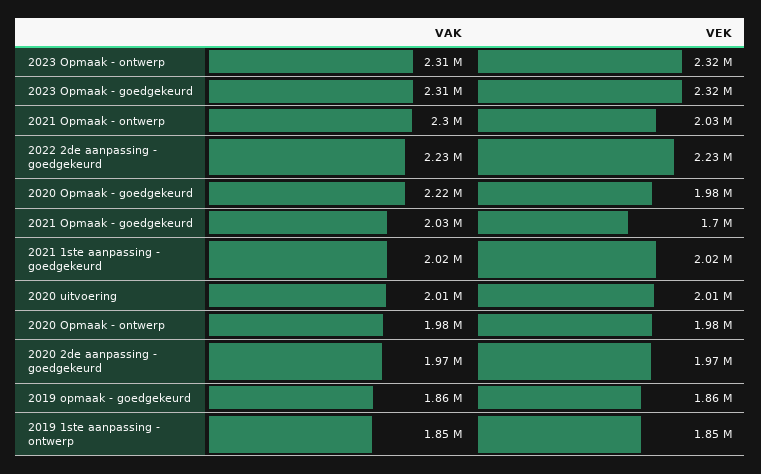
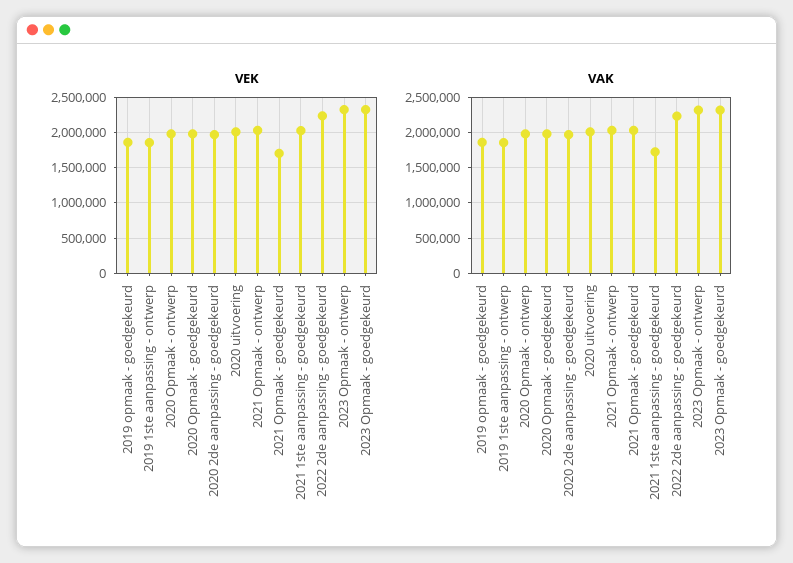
  {
    "VAK": {
      "2023 Opmaak - ontwerp": 2310000,
      "2023 Opmaak - goedgekeurd": 2310000,
-     "2021 Opmaak - ontwerp": 2300000,
+     "2021 Opmaak - ontwerp": 2000000,
      "2022 2de aanpassing - goedgekeurd": 2230000,
-     "2020 Opmaak - goedgekeurd": 2220000,
+     "2020 Opmaak - goedgekeurd": 2000000,
      "2021 Opmaak - goedgekeurd": 2030000,
-     "2021 1ste aanpassing - goedgekeurd": 2020000,
+     "2021 1ste aanpassing - goedgekeurd": 1700000,
      "2020 uitvoering": 2010000,
      "2020 Opmaak - ontwerp": 1980000,
      "2020 2de aanpassing - goedgekeurd": 1970000,
      "2019 opmaak - goedgekeurd": 1860000,
      "2019 1ste aanpassing - ontwerp": 1850000
    },
    "VEK": {
      "2023 Opmaak - ontwerp": 2320000,
      "2023 Opmaak - goedgekeurd": 2320000,
      "2021 Opmaak - ontwerp": 2030000,
      "2022 2de aanpassing - goedgekeurd": 2230000,
      "2020 Opmaak - goedgekeurd": 1980000,
      "2021 Opmaak - goedgekeurd": 1700000,
      "2021 1ste aanpassing - goedgekeurd": 2020000,
      "2020 uitvoering": 2010000,
      "2020 Opmaak - ontwerp": 1980000,
      "2020 2de aanpassing - goedgekeurd": 1970000,
      "2019 opmaak - goedgekeurd": 1860000,
      "2019 1ste aanpassing - ontwerp": 1850000
    }
  }

